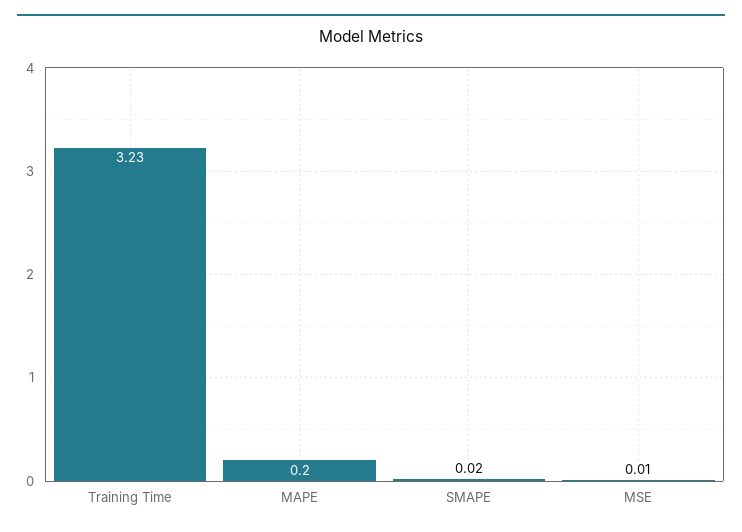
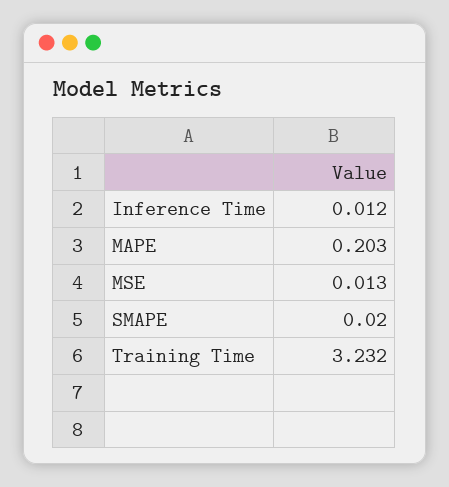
  {
    "Training Time": 3.232,
    "MAPE": 0.203,
    "SMAPE": 0.02,
-   "MSE": 0.013
+   "MSE": 0.013,
+   "Inference Time": 0.012
  }

